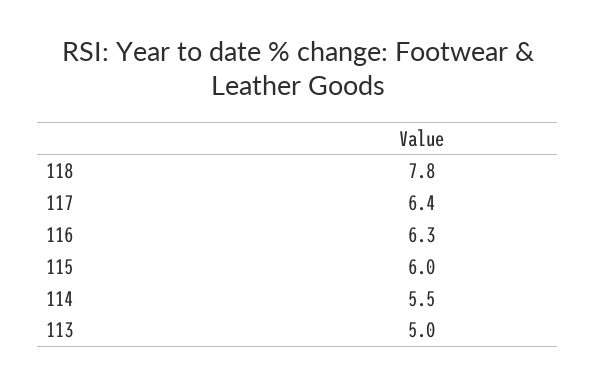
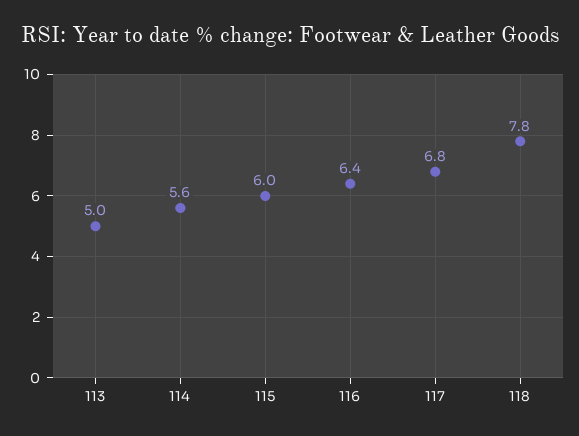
  {
    "118": 7.8,
-   "117": 6.4,
+   "117": 6.8,
-   "116": 6.3,
+   "116": 6.4,
    "115": 6,
-   "114": 5.5,
+   "114": 5.6,
    "113": 5
  }

